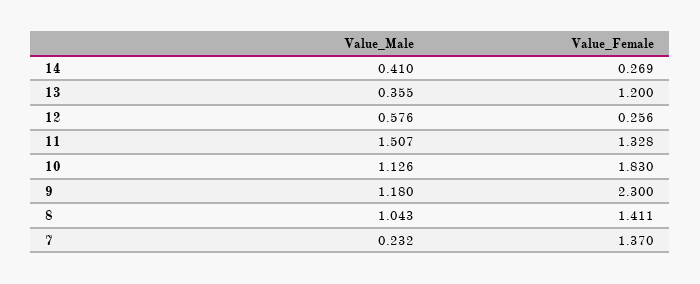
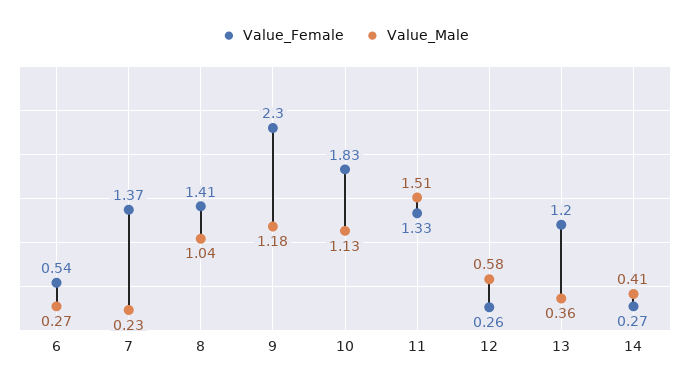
  {
    "Value_Male": {
      "14": 0.41,
      "13": 0.355,
      "12": 0.576,
      "11": 1.507,
      "10": 1.126,
      "9": 1.18,
      "8": 1.043,
-     "7": 0.232
+     "7": 0.232,
+     "6": 0.27
    },
    "Value_Female": {
      "14": 0.269,
      "13": 1.2,
      "12": 0.256,
      "11": 1.328,
      "10": 1.83,
      "9": 2.3,
      "8": 1.411,
-     "7": 1.37
+     "7": 1.37,
+     "6": 0.54
    }
  }

